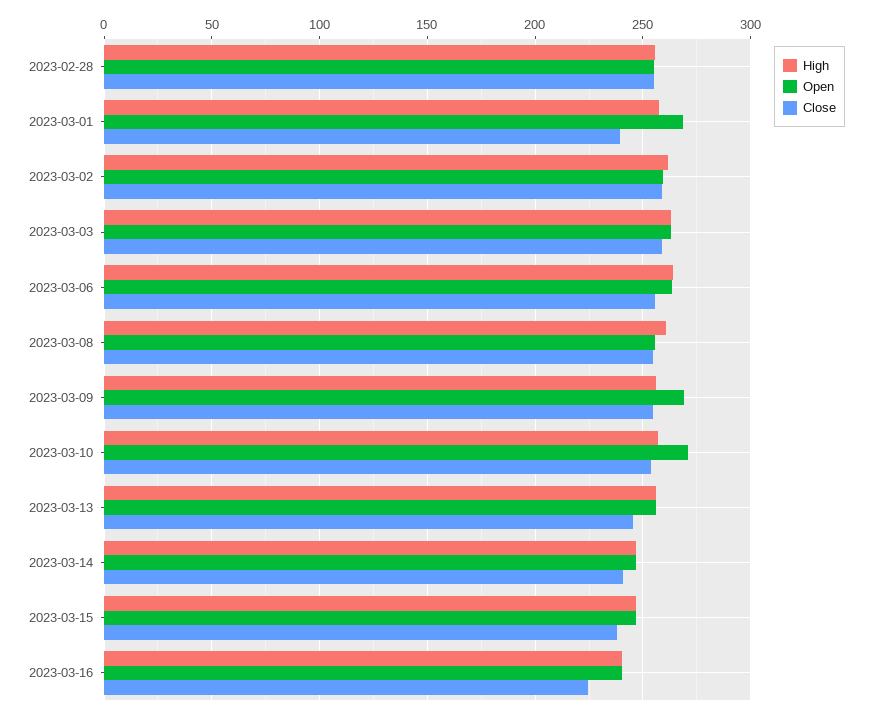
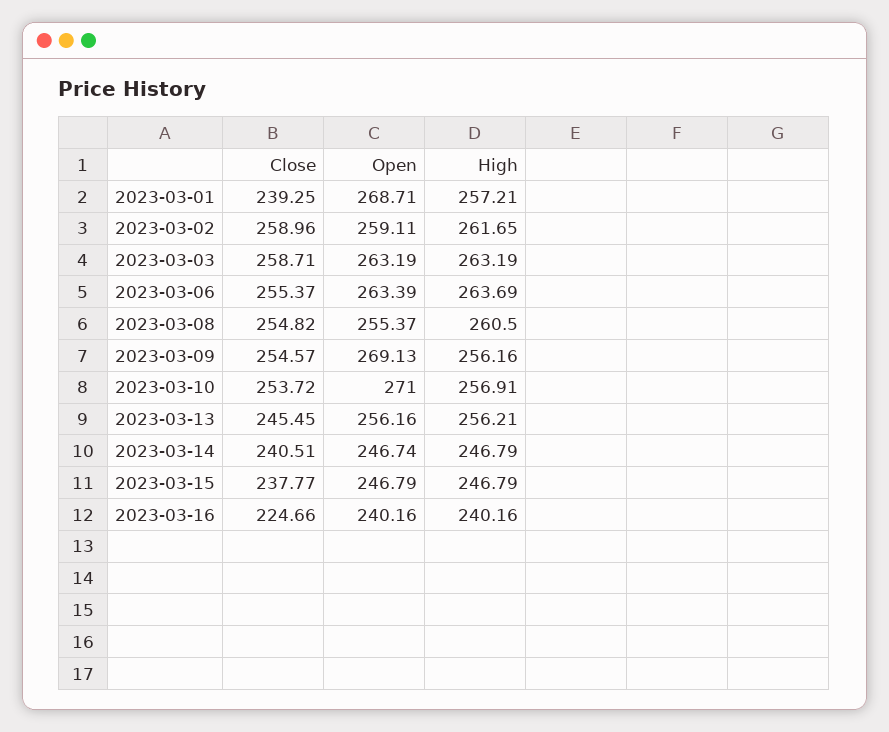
  {
    "High": {
-     "2023-02-28": 255,
      "2023-03-01": 257.21,
      "2023-03-02": 261.65,
      "2023-03-03": 263.19,
      "2023-03-06": 263.69,
      "2023-03-08": 260.5,
      "2023-03-09": 256.16,
      "2023-03-10": 256.91,
      "2023-03-13": 256.21,
      "2023-03-14": 246.79,
      "2023-03-15": 246.79,
      "2023-03-16": 240.16
    },
    "Open": {
-     "2023-02-28": 255,
      "2023-03-01": 268.71,
      "2023-03-02": 259.11,
      "2023-03-03": 263.19,
      "2023-03-06": 263.39,
      "2023-03-08": 255.37,
      "2023-03-09": 269.13,
      "2023-03-10": 271,
      "2023-03-13": 256.16,
      "2023-03-14": 246.74,
      "2023-03-15": 246.79,
      "2023-03-16": 240.16
    },
    "Close": {
-     "2023-02-28": 255,
      "2023-03-01": 239.25,
      "2023-03-02": 258.96,
      "2023-03-03": 258.71,
      "2023-03-06": 255.37,
      "2023-03-08": 254.82,
      "2023-03-09": 254.57,
      "2023-03-10": 253.72,
      "2023-03-13": 245.45,
      "2023-03-14": 240.51,
      "2023-03-15": 237.77,
      "2023-03-16": 224.66
    }
  }

